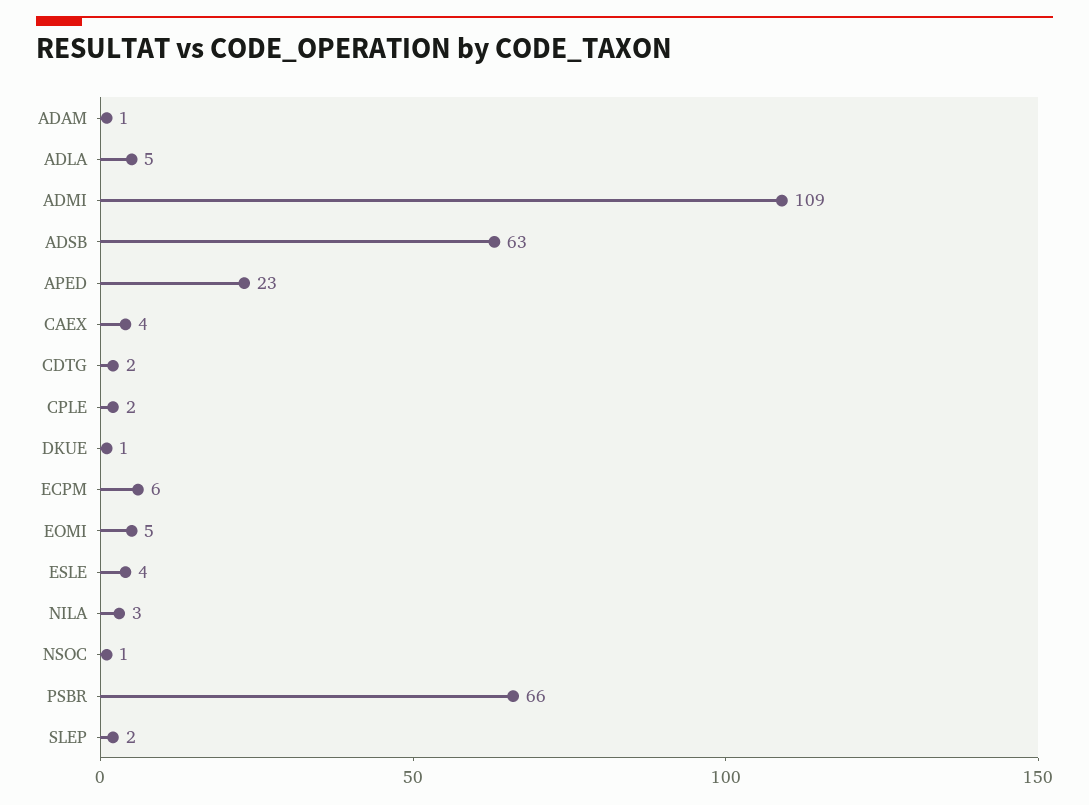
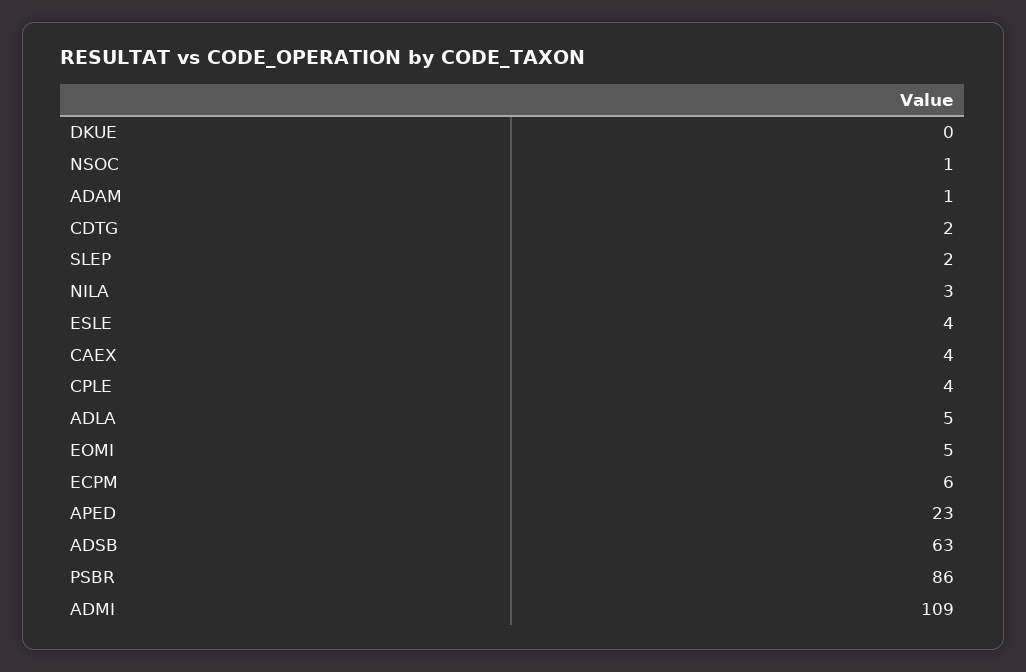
  {
    "ADAM": 1,
    "ADLA": 5,
    "ADMI": 109,
    "ADSB": 63,
    "APED": 23,
    "CAEX": 4,
    "CDTG": 2,
-   "CPLE": 2,
+   "CPLE": 4,
-   "DKUE": 1,
+   "DKUE": 0,
    "ECPM": 6,
    "EOMI": 5,
    "ESLE": 4,
    "NILA": 3,
    "NSOC": 1,
-   "PSBR": 66,
+   "PSBR": 86,
    "SLEP": 2
  }

